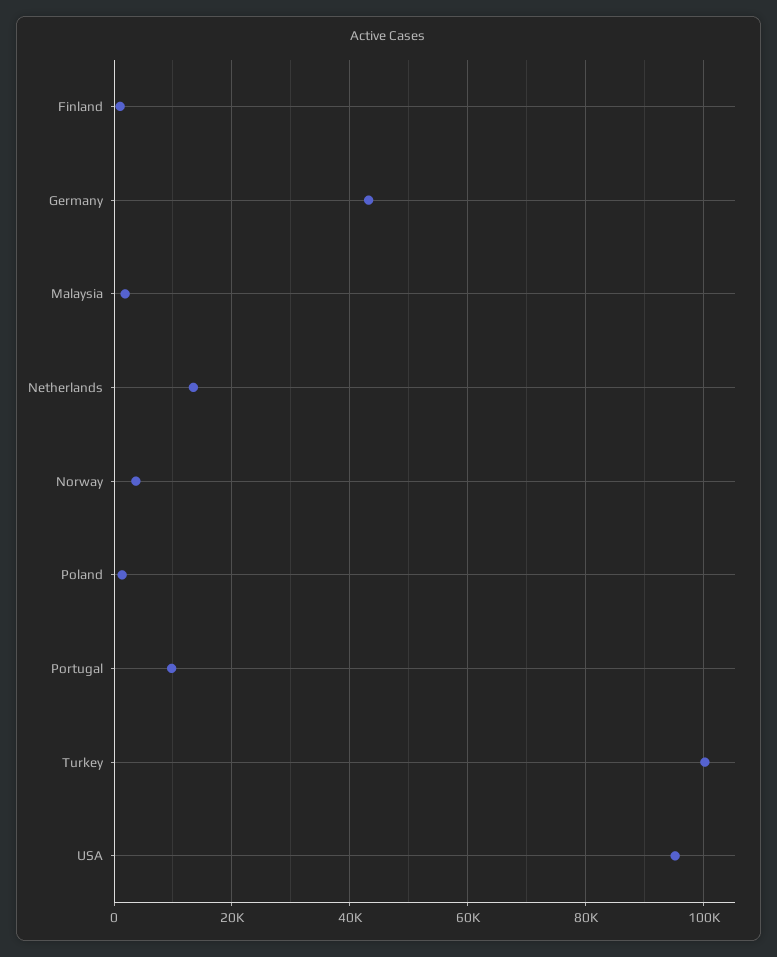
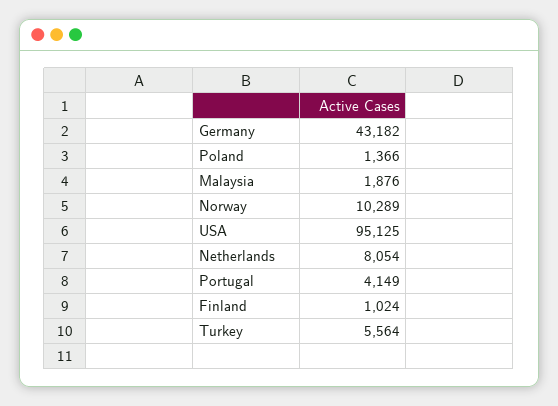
  {
    "Finland": 1024,
    "Germany": 43182,
    "Malaysia": 1876,
-   "Netherlands": 14000,
+   "Netherlands": 8054,
-   "Norway": 4000,
+   "Norway": 10289,
    "Poland": 1366,
-   "Portugal": 10000,
+   "Portugal": 4149,
-   "Turkey": 100000,
+   "Turkey": 5564,
    "USA": 95125
  }

